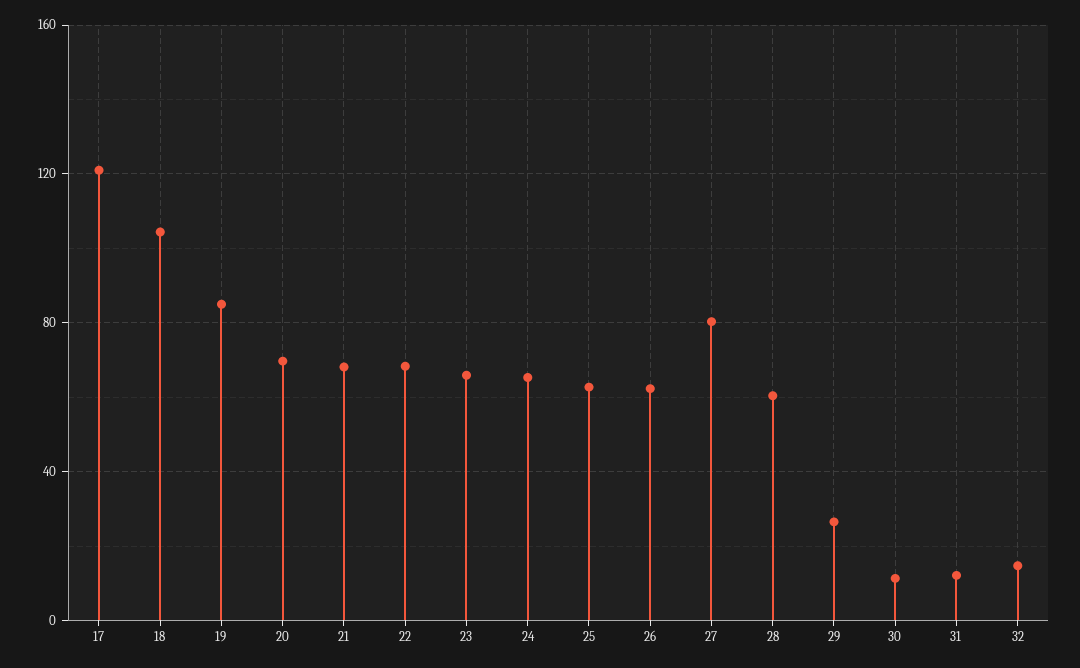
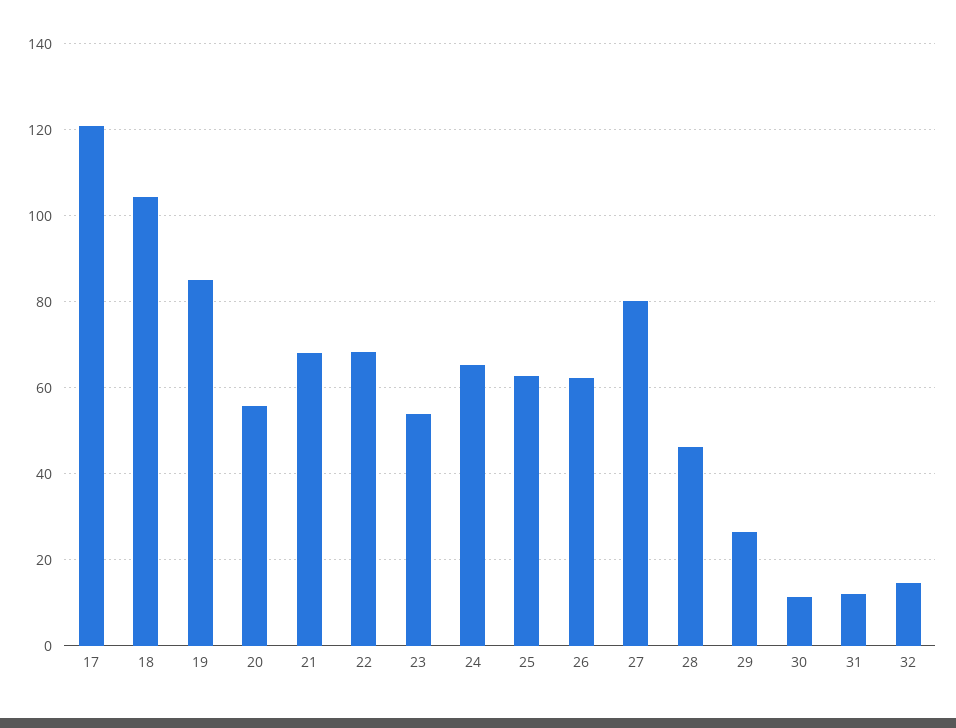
  {
    "17": 122,
    "18": 104,
    "19": 86,
-   "20": 70,
+   "20": 56,
    "21": 68,
    "22": 68,
-   "23": 65,
+   "23": 54,
    "24": 66,
    "25": 62,
    "26": 62,
    "27": 80,
-   "28": 60,
+   "28": 46,
    "29": 26,
    "30": 12,
    "31": 12,
    "32": 14
  }

